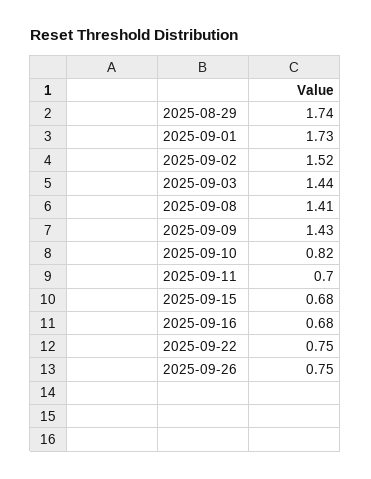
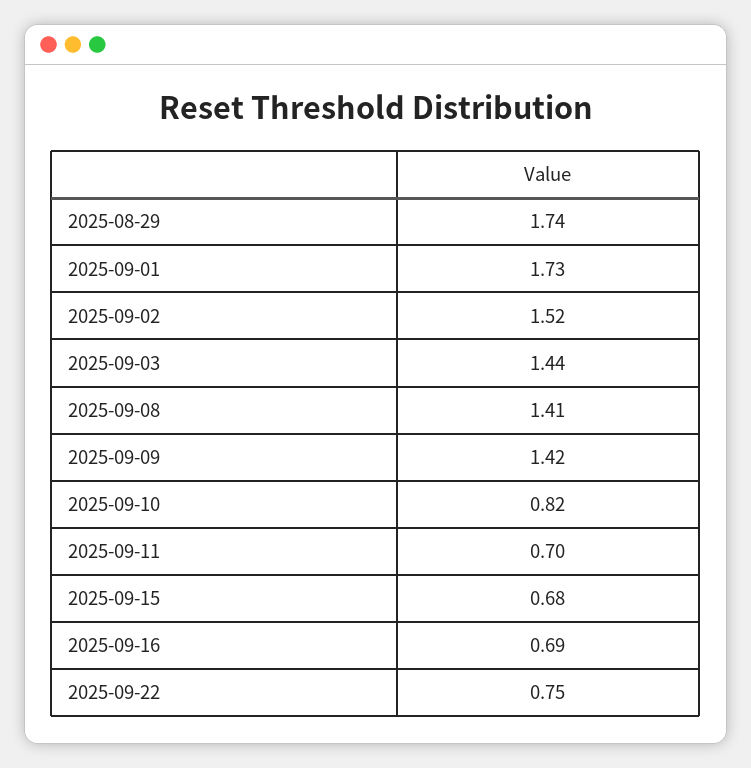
  {
    "2025-08-29": 1.74,
    "2025-09-01": 1.73,
    "2025-09-02": 1.52,
    "2025-09-03": 1.44,
    "2025-09-08": 1.41,
-   "2025-09-09": 1.43,
+   "2025-09-09": 1.42,
    "2025-09-10": 0.82,
    "2025-09-11": 0.7,
    "2025-09-15": 0.68,
-   "2025-09-16": 0.68,
+   "2025-09-16": 0.69,
-   "2025-09-22": 0.75,
+   "2025-09-22": 0.75
-   "2025-09-26": 0.75
  }

